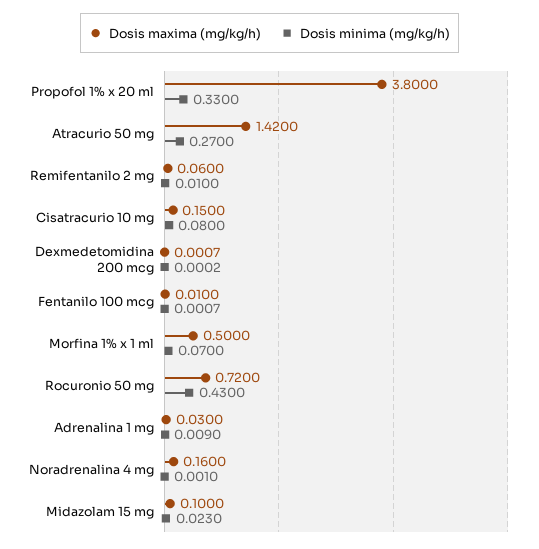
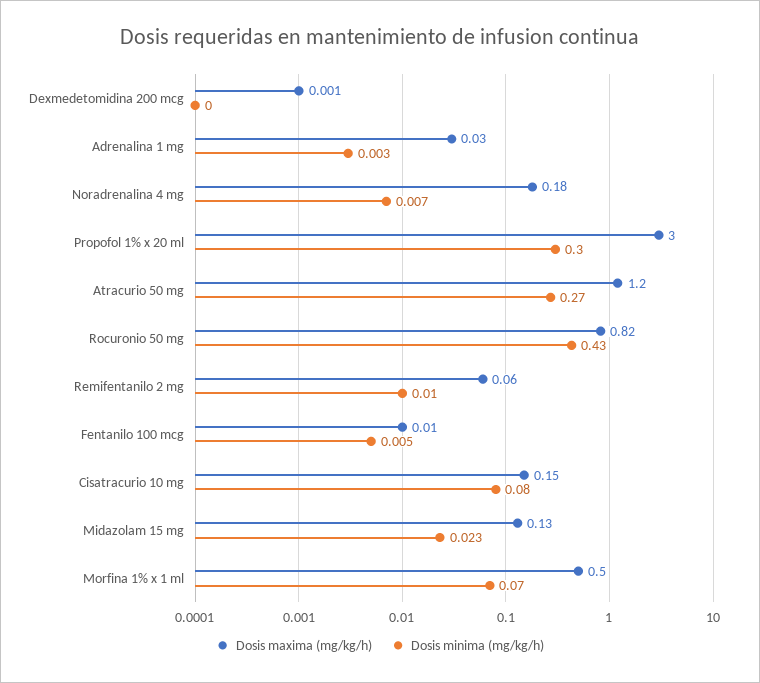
  {
    "Dosis maxima (mg/kg/h)": {
-     "Propofol 1% x 20 ml": 3.8,
+     "Propofol 1% x 20 ml": 3,
-     "Atracurio 50 mg": 1.42,
+     "Atracurio 50 mg": 1.2,
      "Remifentanilo 2 mg": 0.06,
      "Cisatracurio 10 mg": 0.15,
      "Dexmedetomidina 200 mcg": 0.0007,
      "Fentanilo 100 mcg": 0.01,
      "Morfina 1% x 1 ml": 0.5,
-     "Rocuronio 50 mg": 0.72,
+     "Rocuronio 50 mg": 0.82,
      "Adrenalina 1 mg": 0.03,
-     "Noradrenalina 4 mg": 0.16,
+     "Noradrenalina 4 mg": 0.18,
-     "Midazolam 15 mg": 0.1
+     "Midazolam 15 mg": 0.13
    },
    "Dosis minima (mg/kg/h)": {
-     "Propofol 1% x 20 ml": 0.33,
+     "Propofol 1% x 20 ml": 0.3,
      "Atracurio 50 mg": 0.27,
      "Remifentanilo 2 mg": 0.01,
      "Cisatracurio 10 mg": 0.08,
      "Dexmedetomidina 200 mcg": 0.0002,
-     "Fentanilo 100 mcg": 0.0007,
+     "Fentanilo 100 mcg": 0.005,
      "Morfina 1% x 1 ml": 0.07,
      "Rocuronio 50 mg": 0.43,
-     "Adrenalina 1 mg": 0.009,
+     "Adrenalina 1 mg": 0.003,
-     "Noradrenalina 4 mg": 0.001,
+     "Noradrenalina 4 mg": 0.007,
      "Midazolam 15 mg": 0.023
    }
  }

